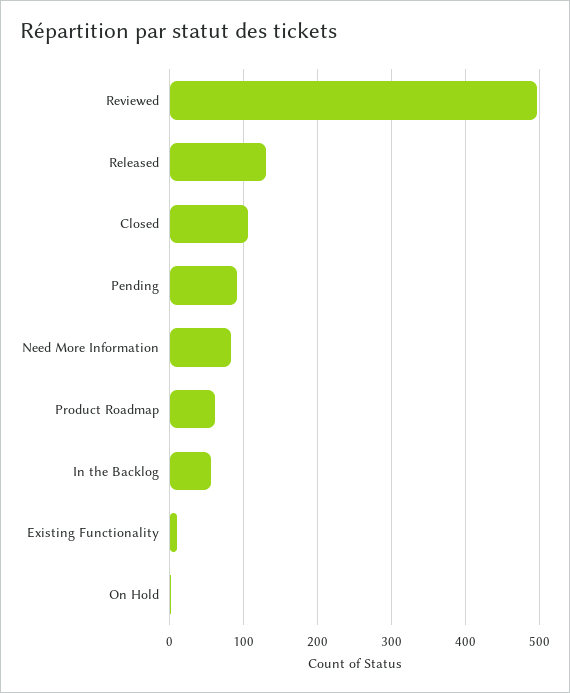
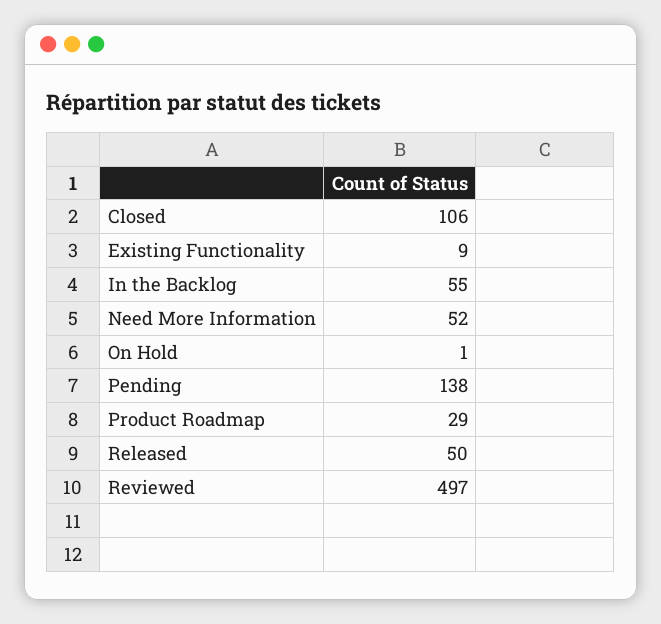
  {
    "Reviewed": 497,
-   "Released": 130,
+   "Released": 50,
    "Closed": 106,
-   "Pending": 90,
+   "Pending": 138,
-   "Need More Information": 80,
+   "Need More Information": 52,
-   "Product Roadmap": 60,
+   "Product Roadmap": 29,
    "In the Backlog": 55,
    "Existing Functionality": 9,
    "On Hold": 1
  }

